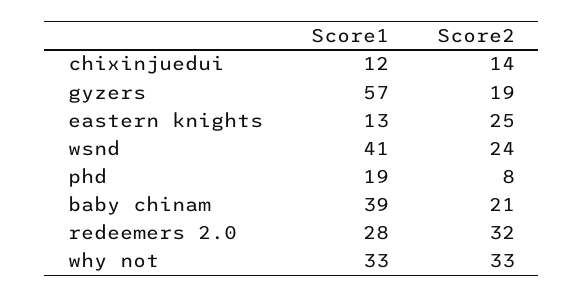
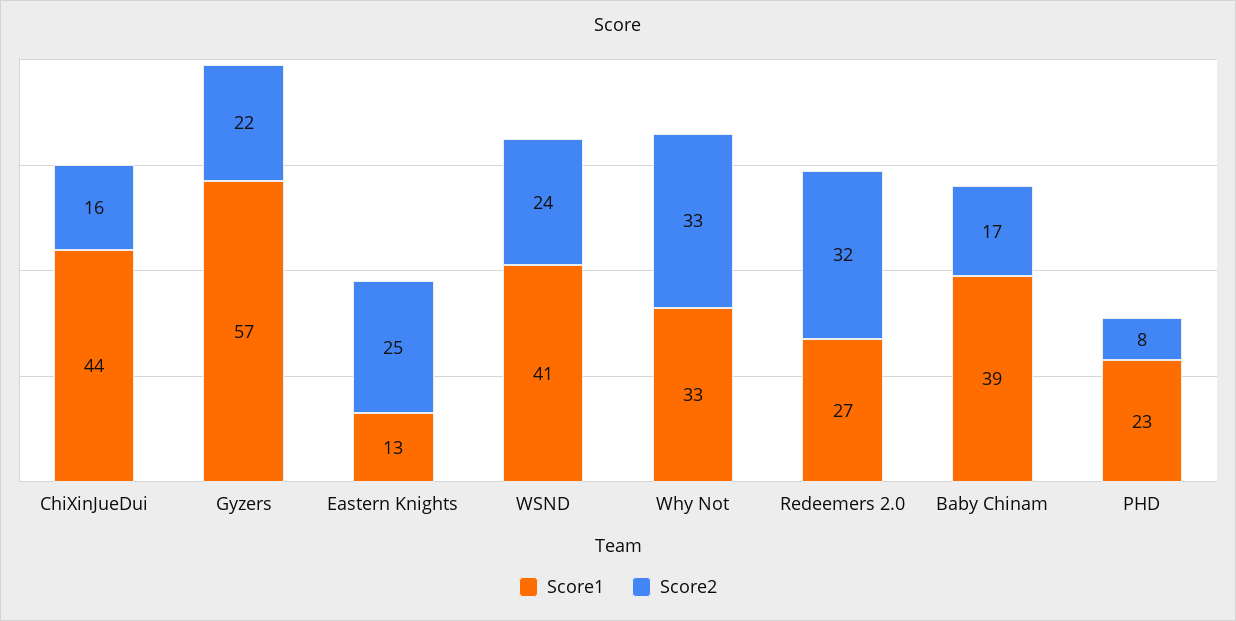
  {
    "Score1": {
-     "chixinjuedui": 12,
+     "chixinjuedui": 44,
      "gyzers": 57,
      "eastern knights": 13,
      "wsnd": 41,
-     "phd": 19,
+     "phd": 23,
      "baby chinam": 39,
-     "redeemers 2.0": 28,
+     "redeemers 2.0": 27,
      "why not": 33
    },
    "Score2": {
-     "chixinjuedui": 14,
+     "chixinjuedui": 16,
-     "gyzers": 19,
+     "gyzers": 22,
      "eastern knights": 25,
      "wsnd": 24,
      "phd": 8,
-     "baby chinam": 21,
+     "baby chinam": 17,
      "redeemers 2.0": 32,
      "why not": 33
    }
  }

